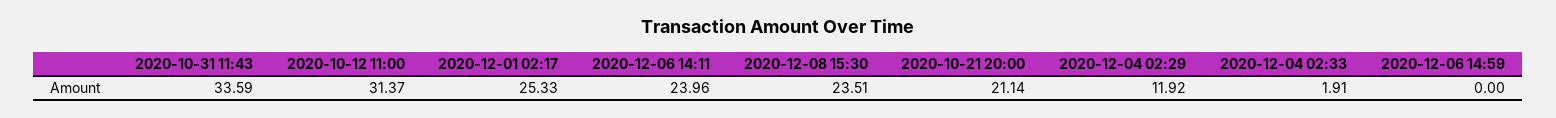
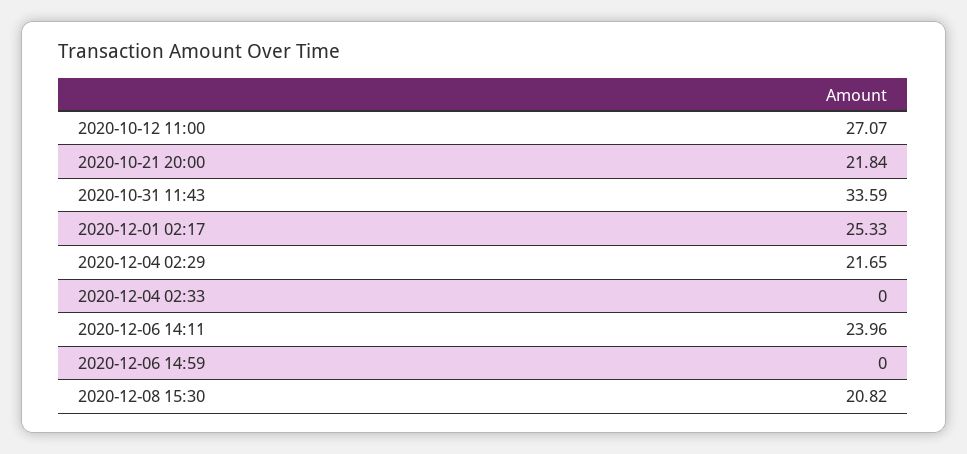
  {
    "2020-10-31 11:43": 33.59,
-   "2020-10-12 11:00": 31.37,
+   "2020-10-12 11:00": 27.07,
    "2020-12-01 02:17": 25.33,
    "2020-12-06 14:11": 23.96,
-   "2020-12-08 15:30": 23.51,
+   "2020-12-08 15:30": 20.82,
-   "2020-10-21 20:00": 21.14,
+   "2020-10-21 20:00": 21.84,
-   "2020-12-04 02:29": 11.92,
+   "2020-12-04 02:29": 21.65,
-   "2020-12-04 02:33": 1.91,
+   "2020-12-04 02:33": 0,
    "2020-12-06 14:59": 0
  }

